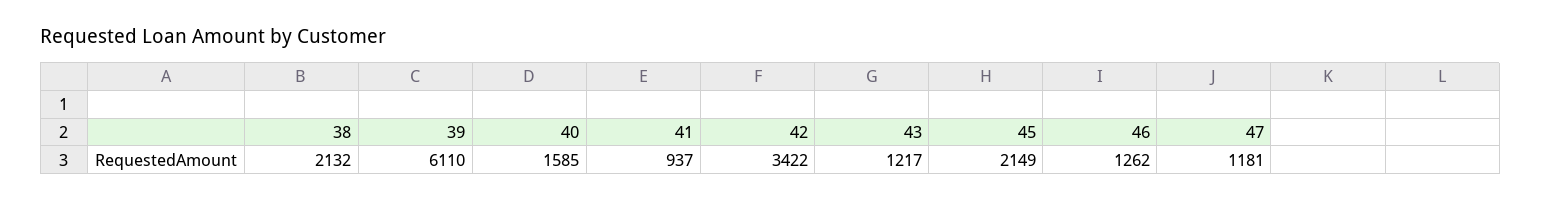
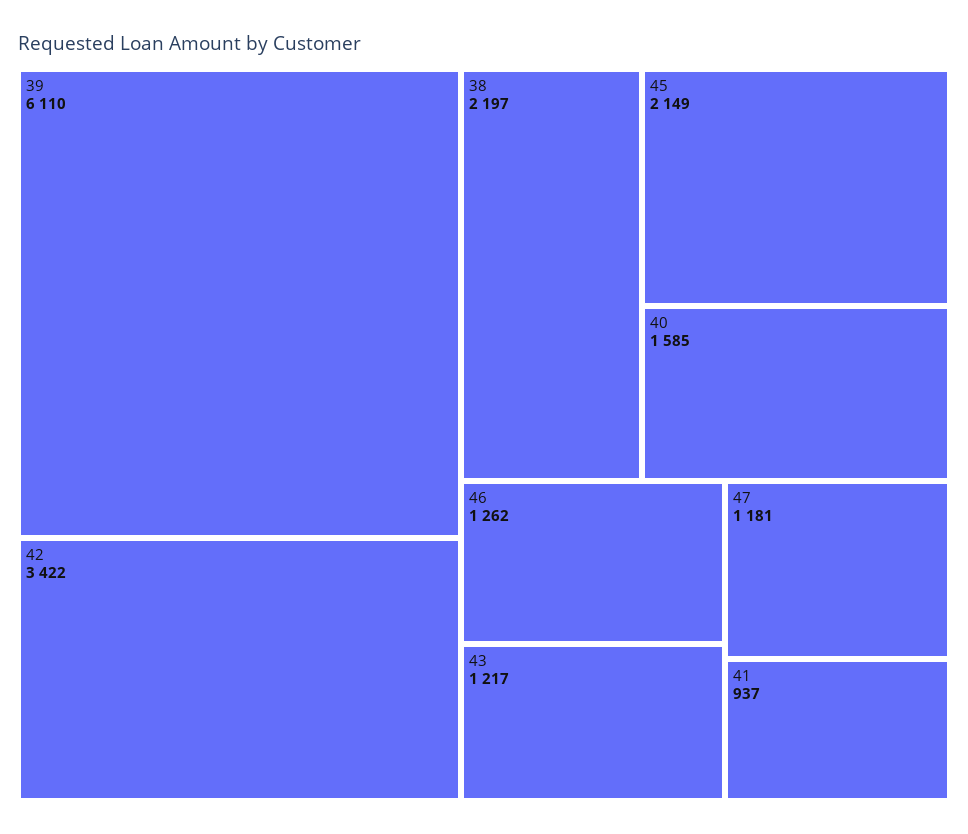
  {
-   "38": 2132,
+   "38": 2197,
    "39": 6110,
    "40": 1585,
    "41": 937,
    "42": 3422,
    "43": 1217,
    "45": 2149,
    "46": 1262,
    "47": 1181
  }

